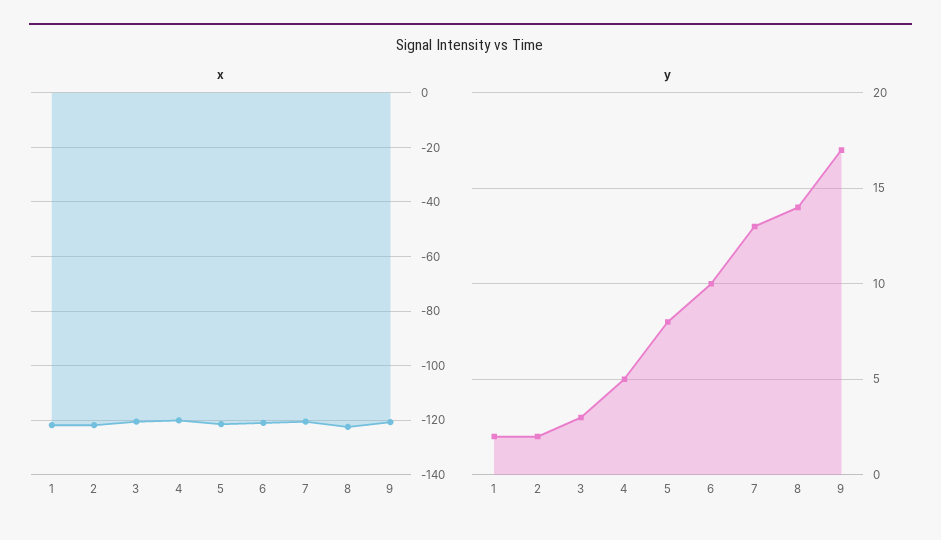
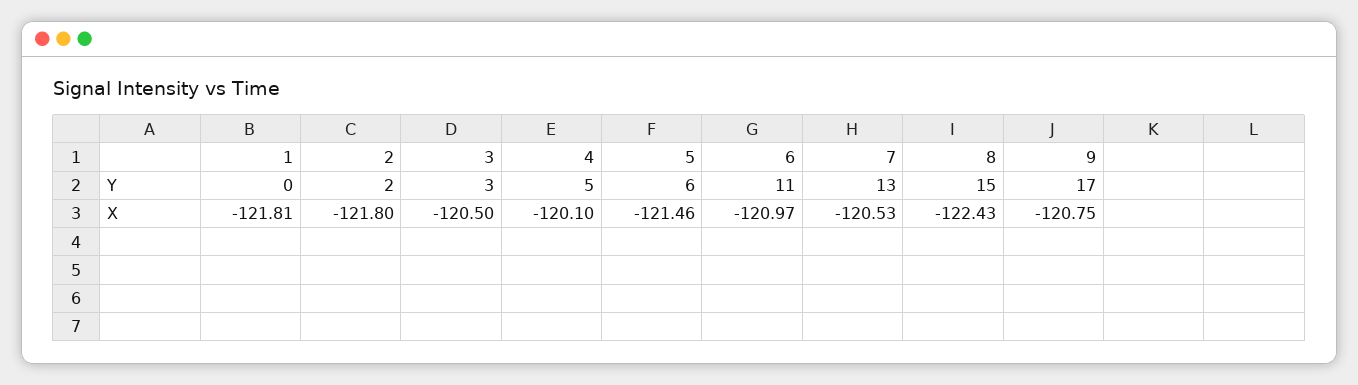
  {
    "x": {
      "1": -121.81,
      "2": -121.8,
      "3": -120.5,
      "4": -120.1,
      "5": -121.46,
      "6": -120.97,
      "7": -120.53,
      "8": -122.43,
      "9": -120.75
    },
    "y": {
-     "1": 2,
+     "1": 0,
      "2": 2,
      "3": 3,
      "4": 5,
-     "5": 8,
+     "5": 6,
-     "6": 10,
+     "6": 11,
      "7": 13,
-     "8": 14,
+     "8": 15,
      "9": 17
    }
  }

